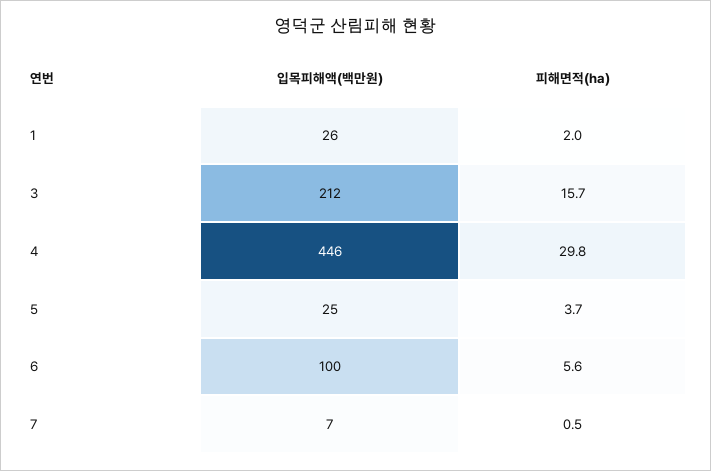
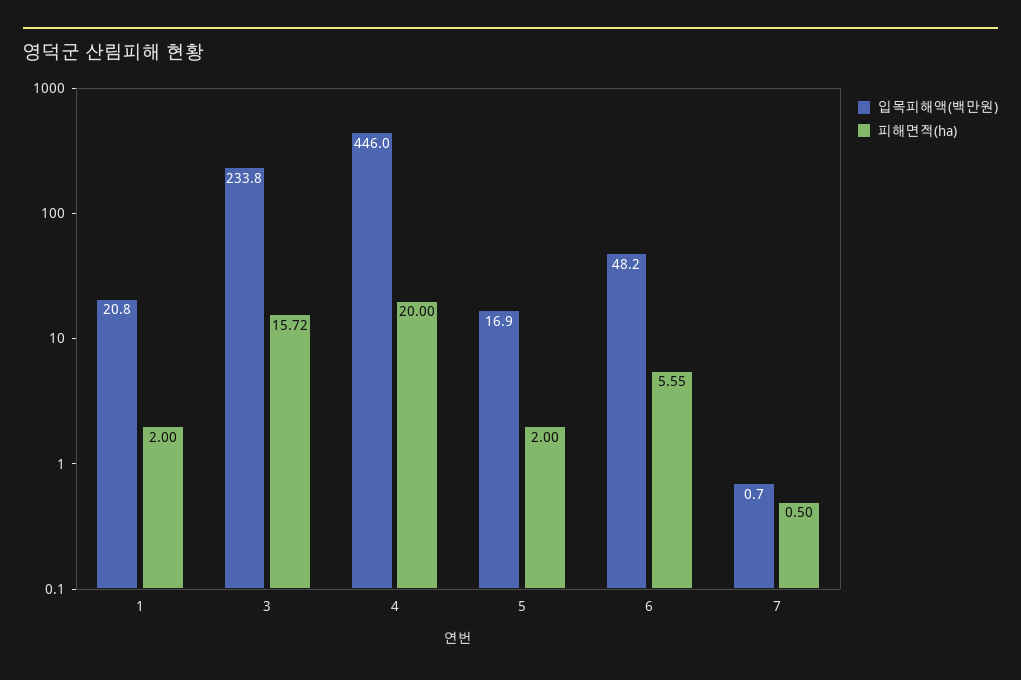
  {
    "입목피해액(백만원)": {
-     "1": 26,
+     "1": 20.8,
-     "3": 212,
+     "3": 233.8,
      "4": 446,
-     "5": 25,
+     "5": 16.9,
-     "6": 100,
+     "6": 48.2,
-     "7": 7
+     "7": 0.7
    },
    "피해면적(ha)": {
      "1": 2,
      "3": 15.72,
-     "4": 29.8,
+     "4": 20,
-     "5": 3.7,
+     "5": 2,
      "6": 5.55,
      "7": 0.5
    }
  }

